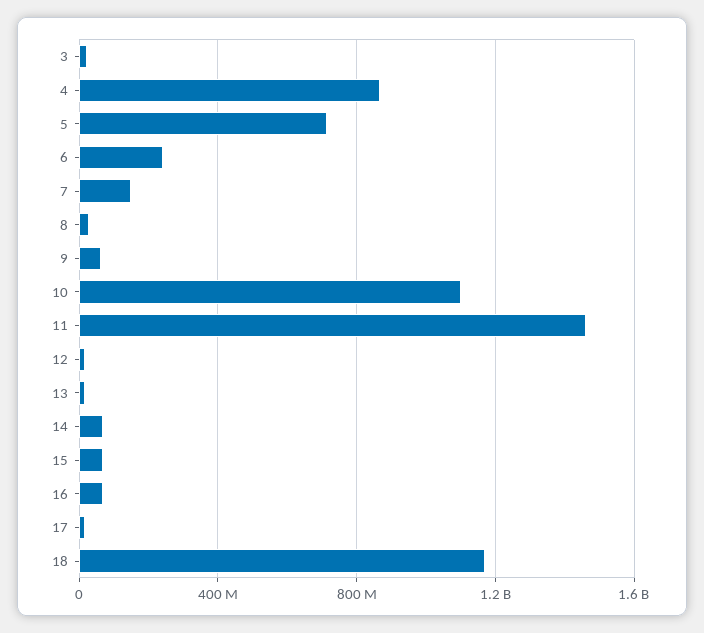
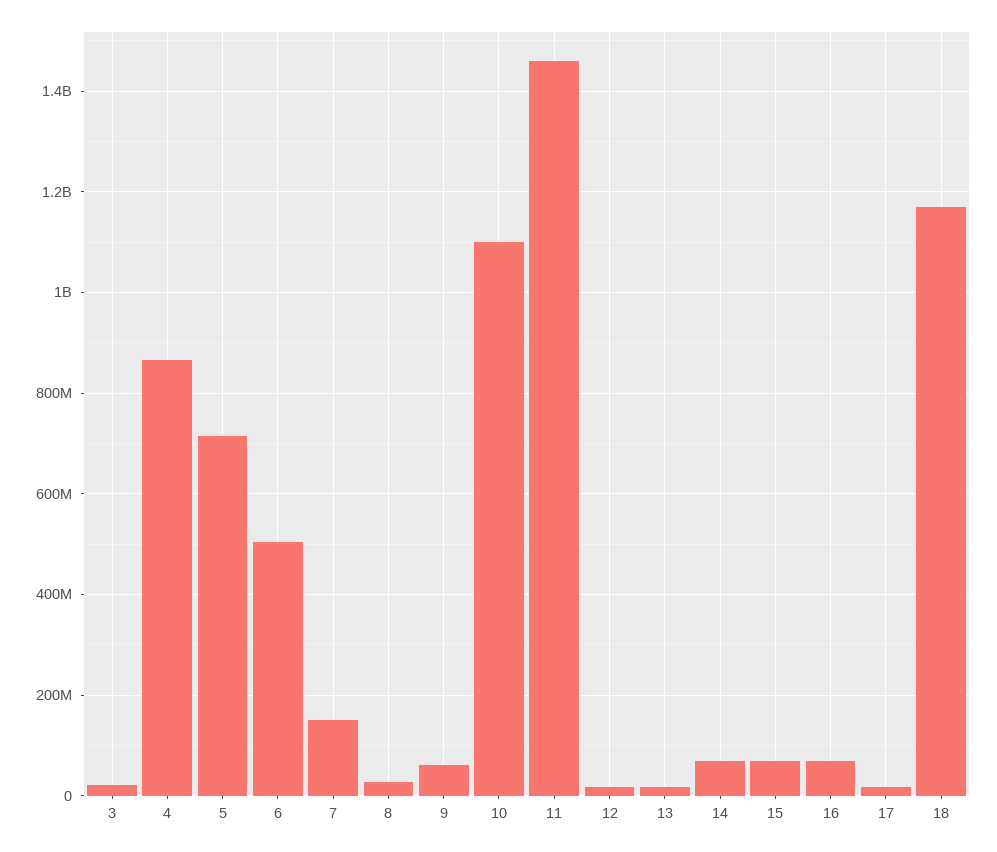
  {
    "3": 20000000,
    "4": 860000000,
    "5": 720000000,
-   "6": 250000000,
+   "6": 500000000,
    "7": 140000000,
    "8": 20000000,
    "9": 60000000,
    "10": 1100000000,
    "11": 1460000000,
    "12": 20000000,
    "13": 20000000,
    "14": 60000000,
    "15": 60000000,
    "16": 60000000,
    "17": 20000000,
    "18": 1160000000
  }

